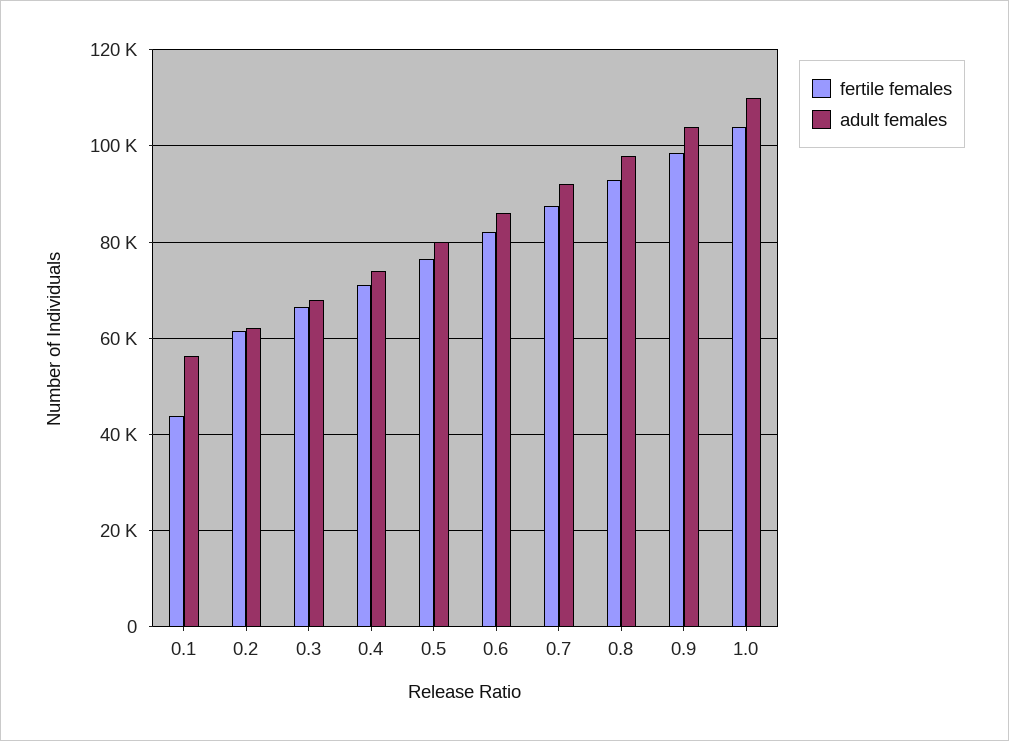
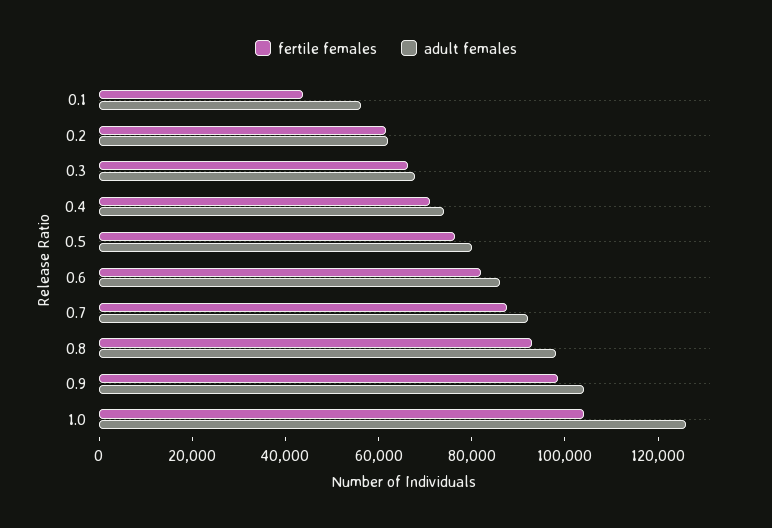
  {
    "fertile females": {
      "0.1": 44000,
      "0.2": 62000,
      "0.3": 66000,
      "0.4": 72000,
      "0.5": 76000,
      "0.6": 82000,
      "0.7": 88000,
      "0.8": 94000,
      "0.9": 98000,
      "1.0": 104000
    },
    "adult females": {
      "0.1": 56000,
      "0.2": 62000,
      "0.3": 68000,
      "0.4": 74000,
      "0.5": 80000,
      "0.6": 86000,
      "0.7": 92000,
      "0.8": 98000,
      "0.9": 104000,
-     "1.0": 110000
+     "1.0": 125000
    }
  }

